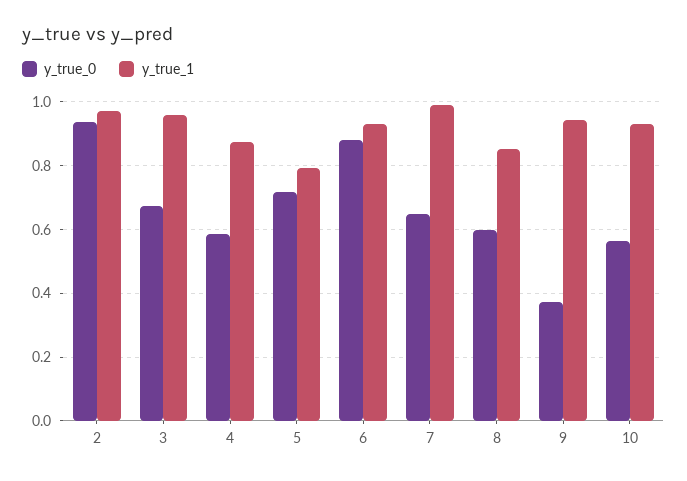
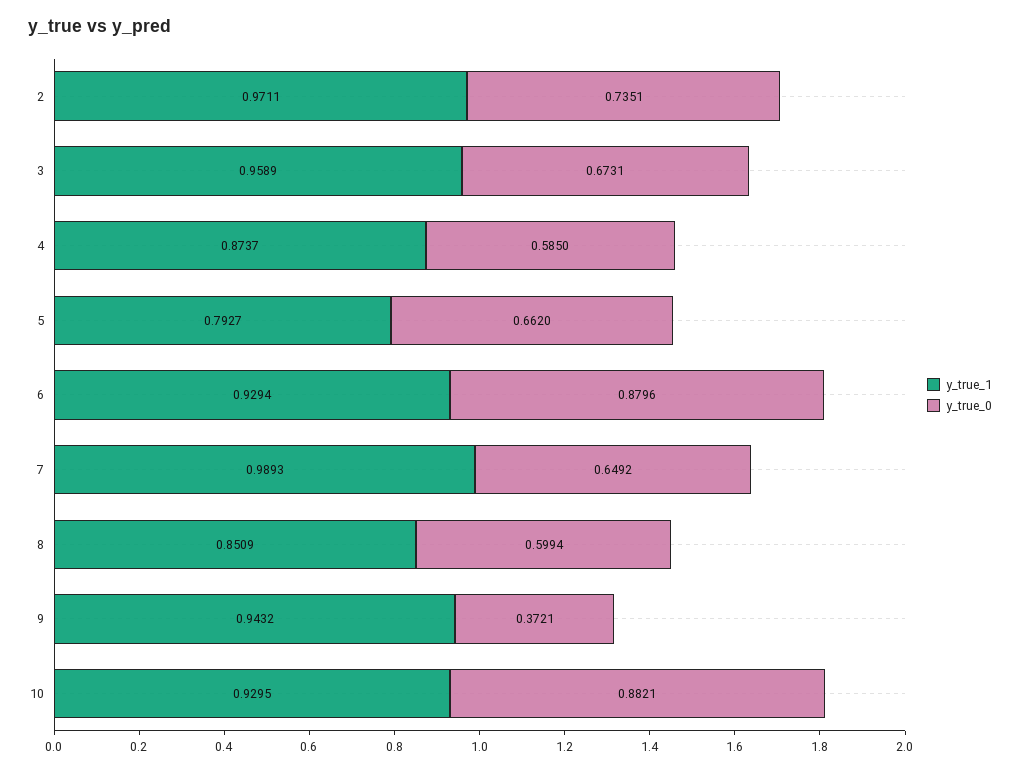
  {
    "y_true_0": {
-     "2": 0.94,
+     "2": 0.7351,
      "3": 0.6731,
      "4": 0.585,
-     "5": 0.72,
+     "5": 0.662,
      "6": 0.8796,
      "7": 0.6492,
      "8": 0.5994,
      "9": 0.3721,
-     "10": 0.56
+     "10": 0.8821
    },
    "y_true_1": {
      "2": 0.9711,
      "3": 0.9589,
      "4": 0.8737,
      "5": 0.7927,
      "6": 0.9294,
      "7": 0.9893,
      "8": 0.8509,
      "9": 0.9432,
      "10": 0.9295
    }
  }

